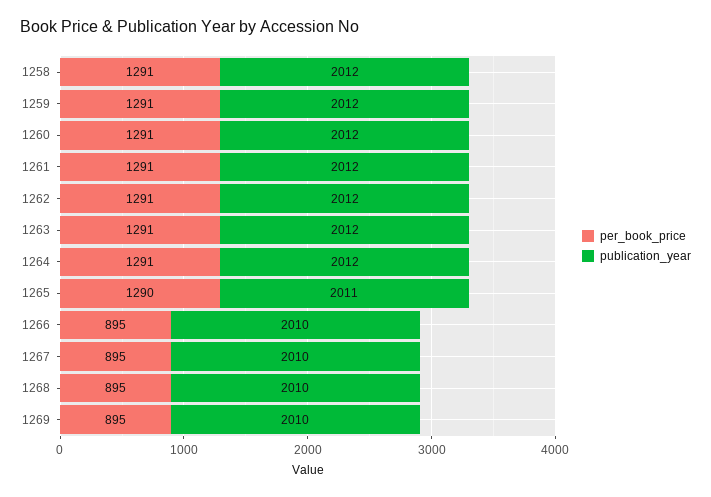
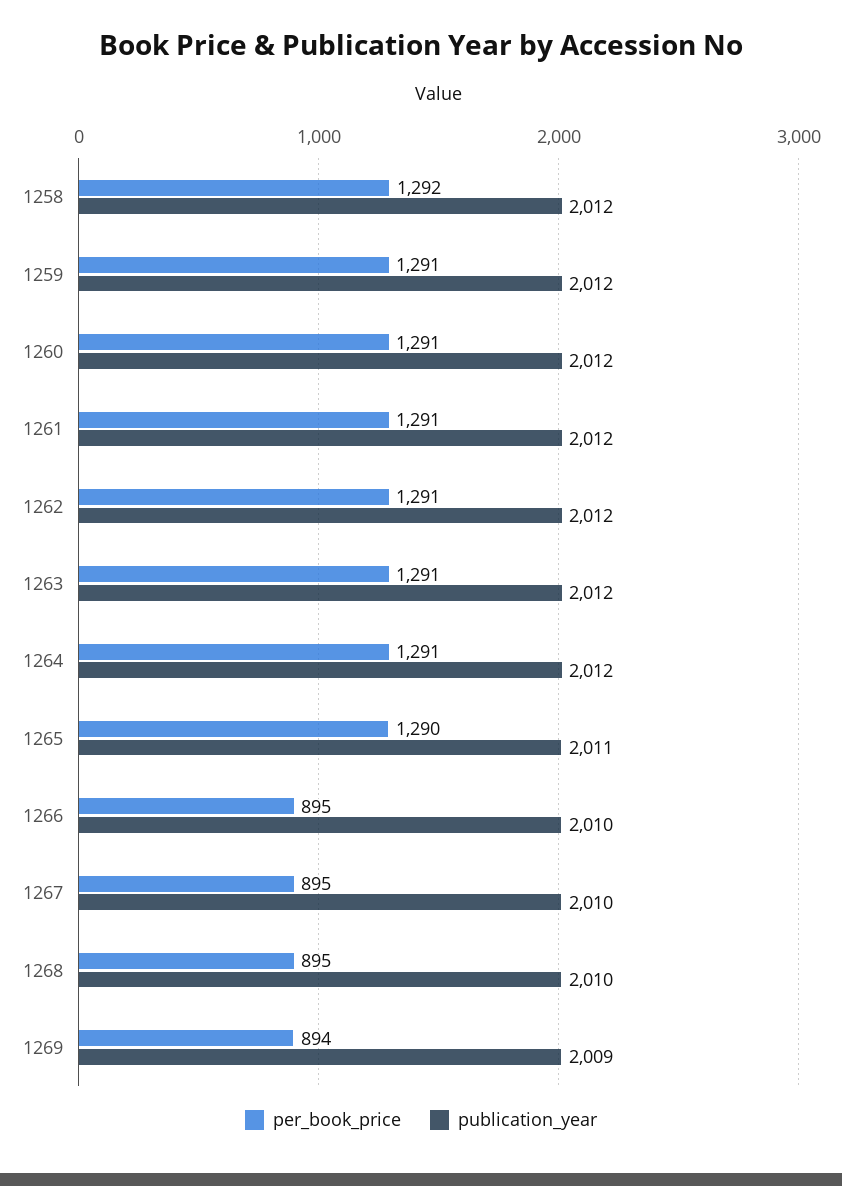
  {
    "per_book_price": {
-     "1258": 1291,
+     "1258": 1292,
      "1259": 1291,
      "1260": 1291,
      "1261": 1291,
      "1262": 1291,
      "1263": 1291,
      "1264": 1291,
      "1265": 1290,
      "1266": 895,
      "1267": 895,
      "1268": 895,
-     "1269": 895
+     "1269": 894
    },
    "publication_year": {
      "1258": 2012,
      "1259": 2012,
      "1260": 2012,
      "1261": 2012,
      "1262": 2012,
      "1263": 2012,
      "1264": 2012,
      "1265": 2011,
      "1266": 2010,
      "1267": 2010,
      "1268": 2010,
-     "1269": 2010
+     "1269": 2009
    }
  }

